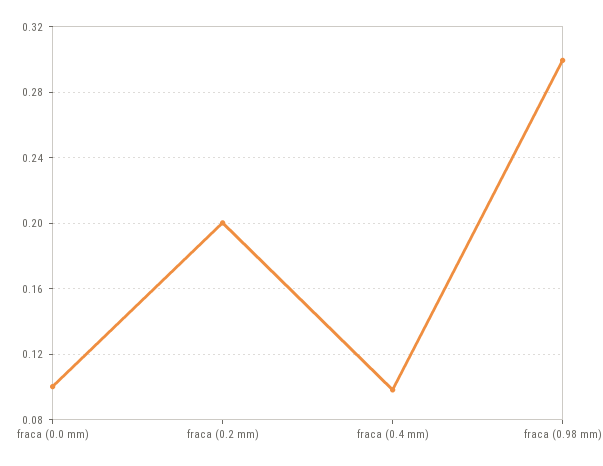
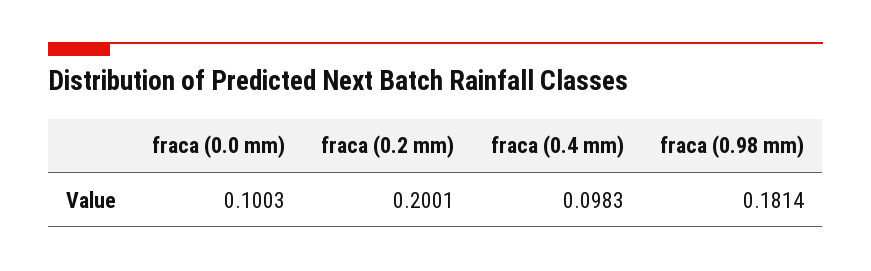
  {
    "fraca (0.0 mm)": 0.1003,
    "fraca (0.2 mm)": 0.2001,
    "fraca (0.4 mm)": 0.0983,
-   "fraca (0.98 mm)": 0.3
+   "fraca (0.98 mm)": 0.1814
  }

